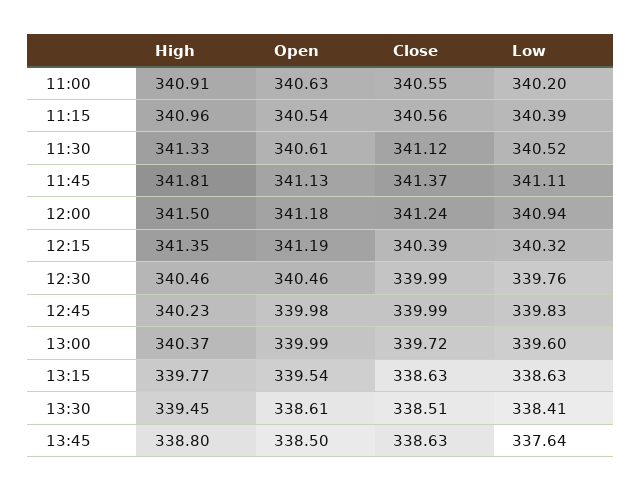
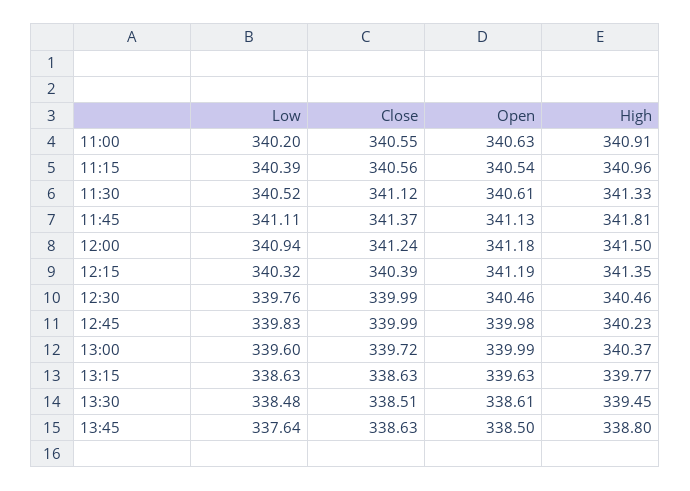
  {
    "High": {
      "11:00": 340.91,
      "11:15": 340.96,
      "11:30": 341.33,
      "11:45": 341.81,
      "12:00": 341.5,
      "12:15": 341.35,
      "12:30": 340.46,
      "12:45": 340.23,
      "13:00": 340.37,
      "13:15": 339.77,
      "13:30": 339.45,
      "13:45": 338.8
    },
    "Open": {
      "11:00": 340.63,
      "11:15": 340.54,
      "11:30": 340.61,
      "11:45": 341.13,
      "12:00": 341.18,
      "12:15": 341.19,
      "12:30": 340.46,
      "12:45": 339.98,
      "13:00": 339.99,
-     "13:15": 339.54,
+     "13:15": 339.63,
      "13:30": 338.61,
      "13:45": 338.5
    },
    "Close": {
      "11:00": 340.55,
      "11:15": 340.56,
      "11:30": 341.12,
      "11:45": 341.37,
      "12:00": 341.24,
      "12:15": 340.39,
      "12:30": 339.99,
      "12:45": 339.99,
      "13:00": 339.72,
      "13:15": 338.63,
      "13:30": 338.51,
      "13:45": 338.63
    },
    "Low": {
      "11:00": 340.2,
      "11:15": 340.39,
      "11:30": 340.52,
      "11:45": 341.11,
      "12:00": 340.94,
      "12:15": 340.32,
      "12:30": 339.76,
      "12:45": 339.83,
      "13:00": 339.6,
      "13:15": 338.63,
-     "13:30": 338.41,
+     "13:30": 338.48,
      "13:45": 337.64
    }
  }

